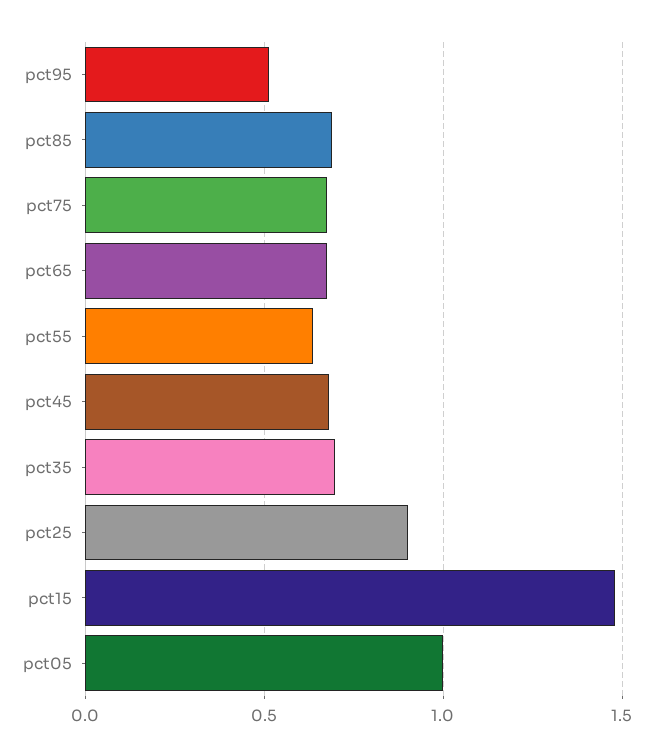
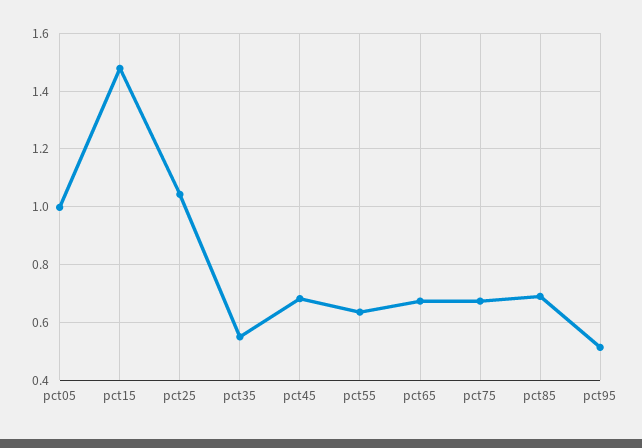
  {
    "pct95": 0.525,
    "pct85": 0.7,
    "pct75": 0.675,
    "pct65": 0.675,
    "pct55": 0.625,
    "pct45": 0.675,
-   "pct35": 0.7,
+   "pct35": 0.55,
-   "pct25": 0.9,
+   "pct25": 1.05,
    "pct15": 1.475,
    "pct05": 1
  }

